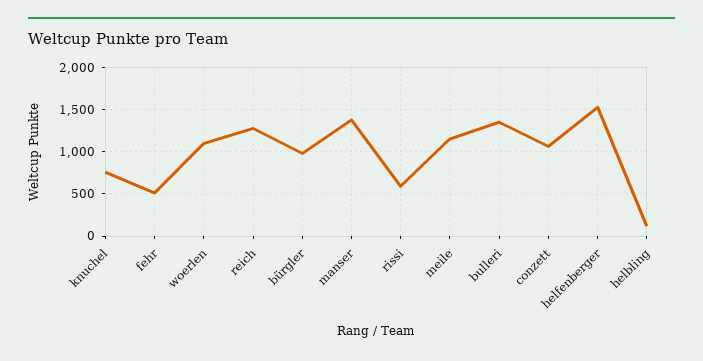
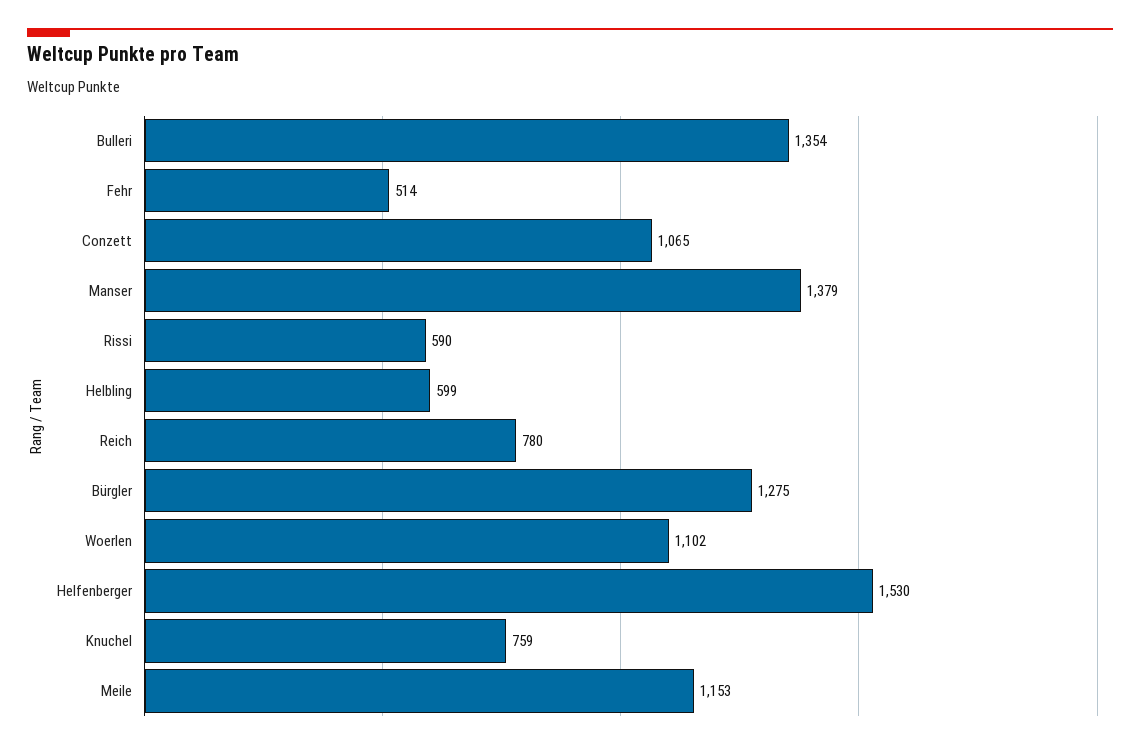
  {
    "knuchel": 759,
    "fehr": 514,
    "woerlen": 1102,
-   "reich": 1300,
+   "reich": 780,
-   "bürgler": 1000,
+   "bürgler": 1275,
    "manser": 1379,
    "rissi": 590,
    "meile": 1153,
    "bulleri": 1354,
    "conzett": 1065,
    "helfenberger": 1530,
-   "helbling": 100
+   "helbling": 599
  }

